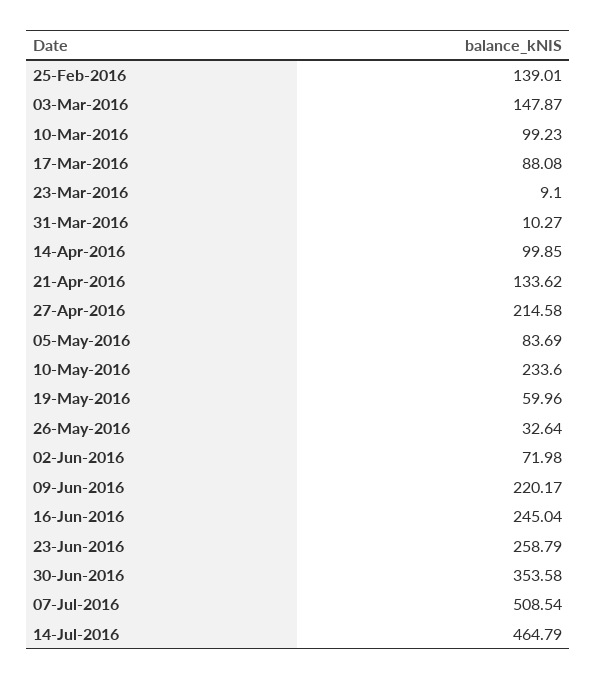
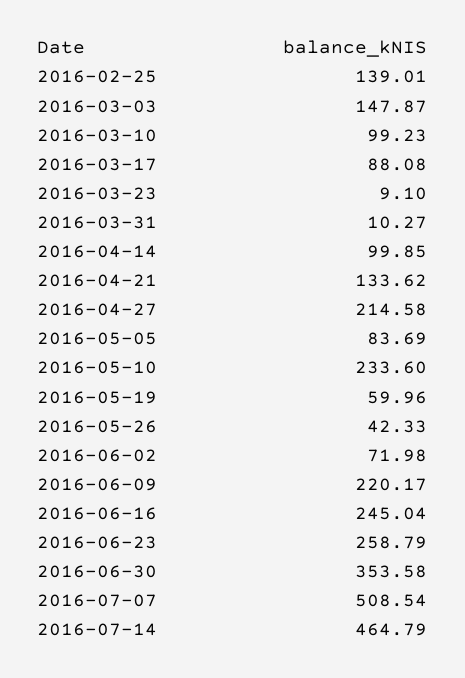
  {
    "25-Feb-2016": 139.01,
    "03-Mar-2016": 147.87,
    "10-Mar-2016": 99.23,
    "17-Mar-2016": 88.08,
    "23-Mar-2016": 9.1,
    "31-Mar-2016": 10.27,
    "14-Apr-2016": 99.85,
    "21-Apr-2016": 133.62,
    "27-Apr-2016": 214.58,
    "05-May-2016": 83.69,
    "10-May-2016": 233.6,
    "19-May-2016": 59.96,
-   "26-May-2016": 32.64,
+   "26-May-2016": 42.33,
    "02-Jun-2016": 71.98,
    "09-Jun-2016": 220.17,
    "16-Jun-2016": 245.04,
    "23-Jun-2016": 258.79,
    "30-Jun-2016": 353.58,
    "07-Jul-2016": 508.54,
    "14-Jul-2016": 464.79
  }

